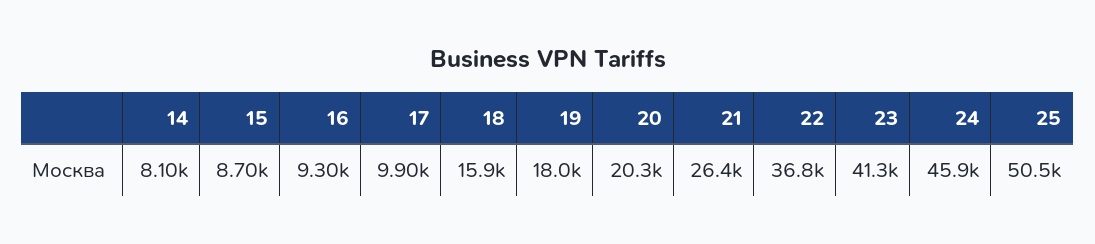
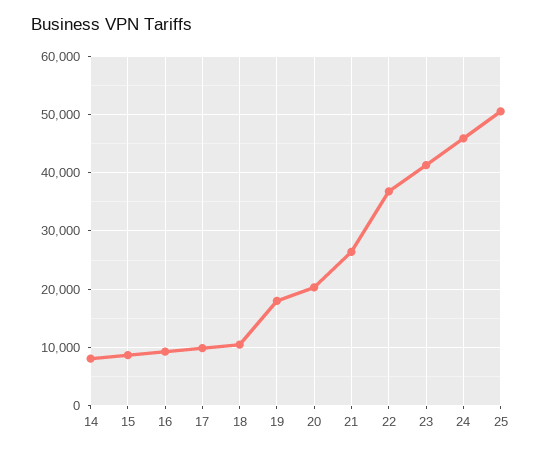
  {
    "14": 8100,
    "15": 8700,
    "16": 9300,
    "17": 9900,
-   "18": 15900,
+   "18": 10000,
    "19": 18000,
    "20": 20300,
    "21": 26400,
    "22": 36800,
    "23": 41300,
    "24": 45900,
    "25": 50500
  }

